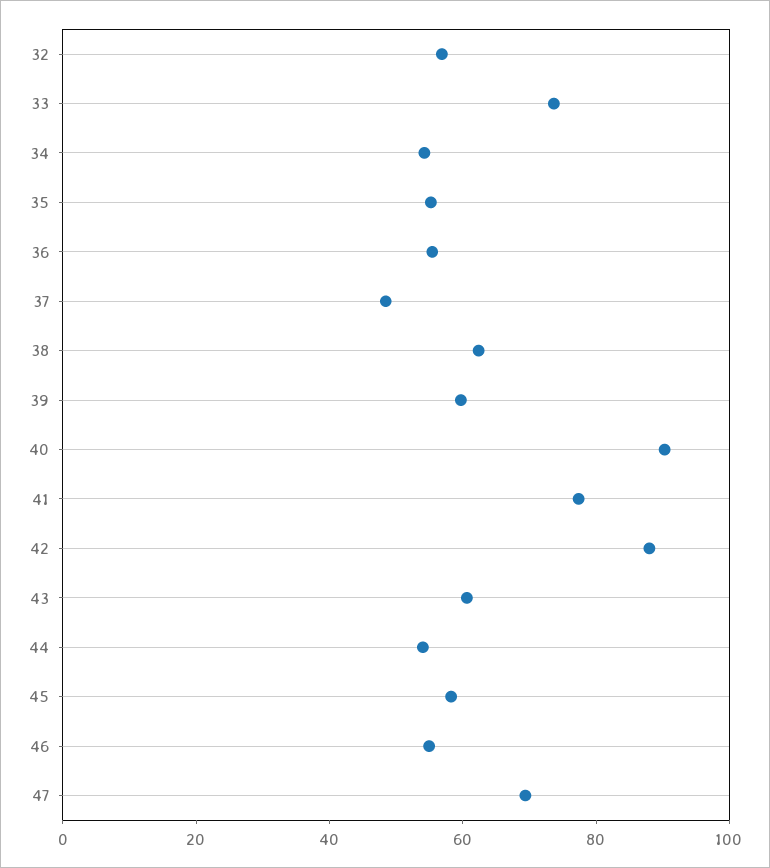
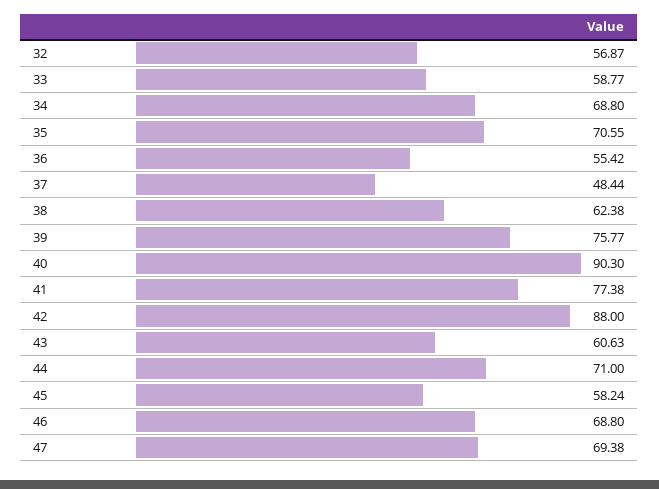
  {
    "32": 56.87,
-   "33": 75,
+   "33": 58.77,
-   "34": 55,
+   "34": 68.8,
-   "35": 55,
+   "35": 70.55,
    "36": 55.42,
    "37": 48.44,
    "38": 62.38,
-   "39": 60,
+   "39": 75.77,
    "40": 90.3,
    "41": 77.38,
    "42": 88,
    "43": 60.63,
-   "44": 55,
+   "44": 71,
    "45": 58.24,
-   "46": 55,
+   "46": 68.8,
    "47": 69.38
  }

